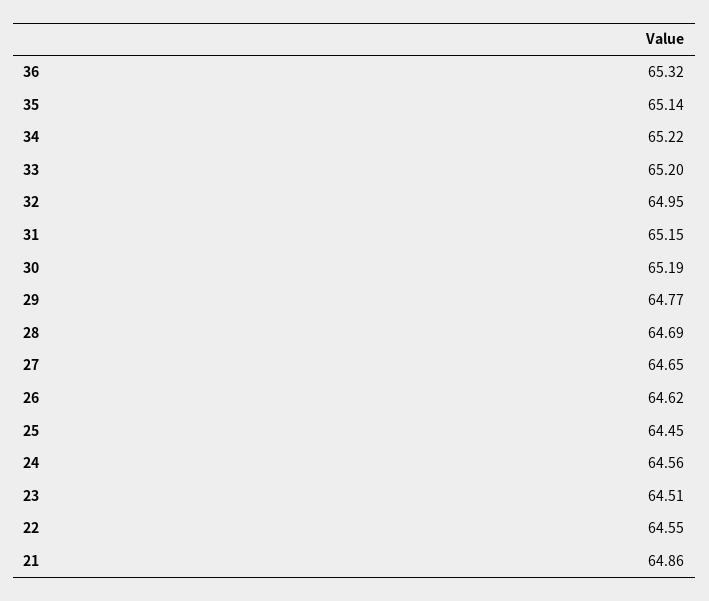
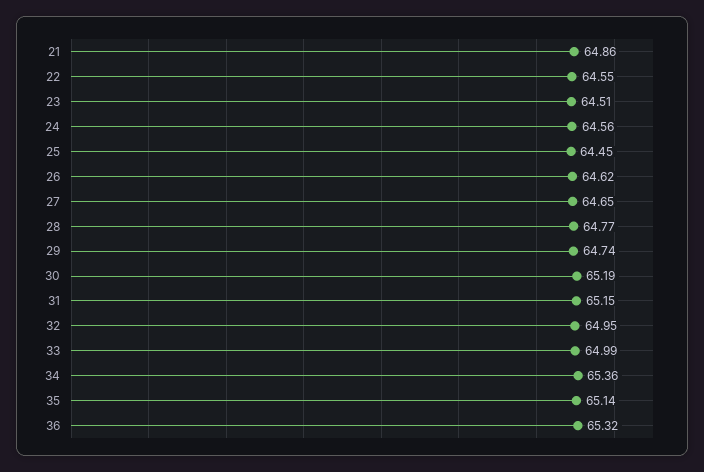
  {
    "36": 65.32,
    "35": 65.14,
-   "34": 65.22,
+   "34": 65.36,
-   "33": 65.2,
+   "33": 64.99,
    "32": 64.95,
    "31": 65.15,
    "30": 65.19,
-   "29": 64.77,
+   "29": 64.74,
-   "28": 64.69,
+   "28": 64.77,
    "27": 64.65,
    "26": 64.62,
    "25": 64.45,
    "24": 64.56,
    "23": 64.51,
    "22": 64.55,
    "21": 64.86
  }

